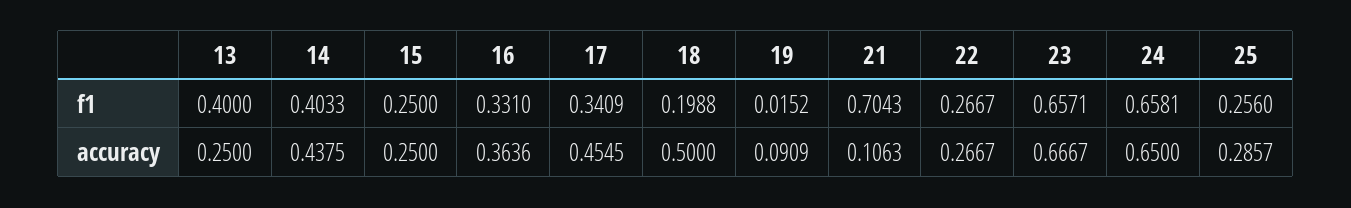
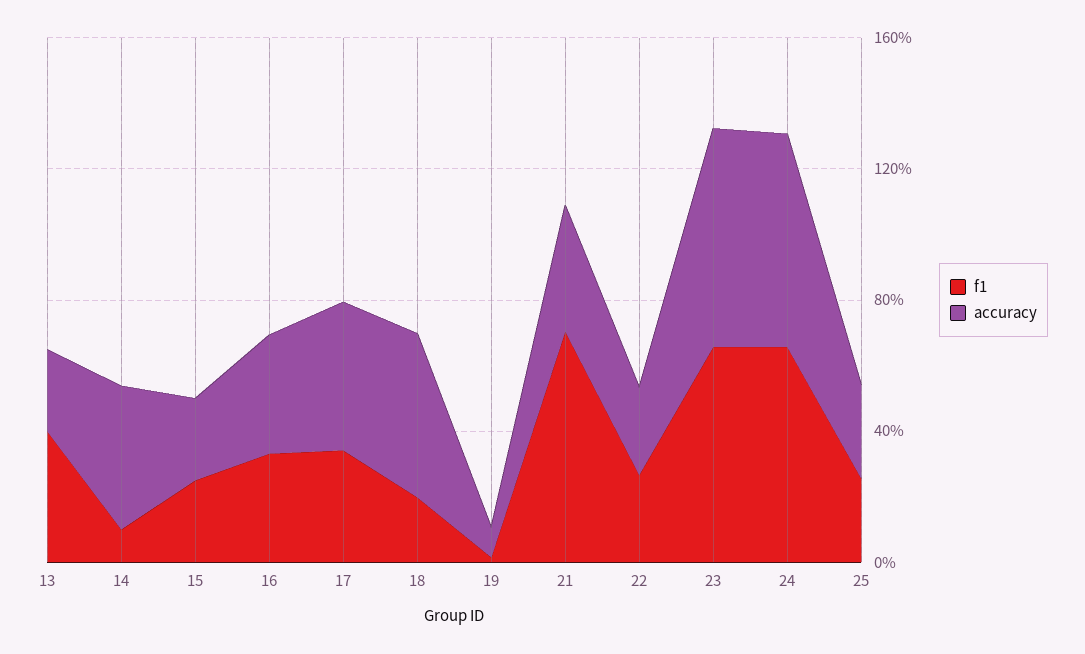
  {
    "f1": {
      "13": 0.4,
-     "14": 0.4033,
+     "14": 0.1,
      "15": 0.25,
      "16": 0.331,
      "17": 0.3409,
      "18": 0.1988,
      "19": 0.0152,
      "21": 0.7043,
      "22": 0.2667,
      "23": 0.6571,
      "24": 0.6581,
      "25": 0.256
    },
    "accuracy": {
      "13": 0.25,
      "14": 0.4375,
      "15": 0.25,
      "16": 0.3636,
      "17": 0.4545,
      "18": 0.5,
      "19": 0.0909,
-     "21": 0.1063,
+     "21": 0.4,
      "22": 0.2667,
      "23": 0.6667,
      "24": 0.65,
      "25": 0.2857
    }
  }

